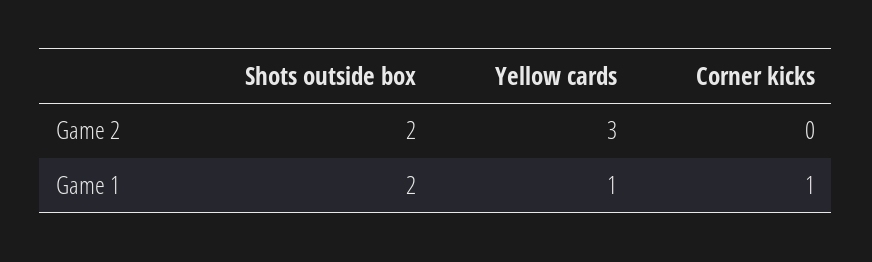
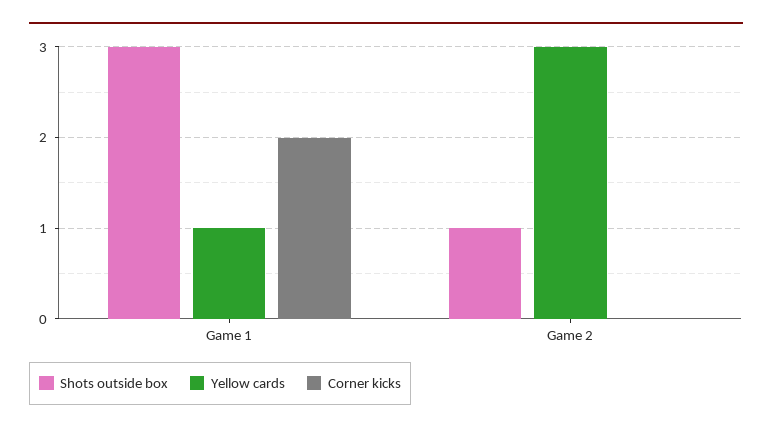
  {
    "Shots outside box": {
-     "Game 2": 2,
+     "Game 2": 1,
-     "Game 1": 2
+     "Game 1": 3
    },
    "Yellow cards": {
      "Game 2": 3,
      "Game 1": 1
    },
    "Corner kicks": {
      "Game 2": 0,
-     "Game 1": 1
+     "Game 1": 2
    }
  }

